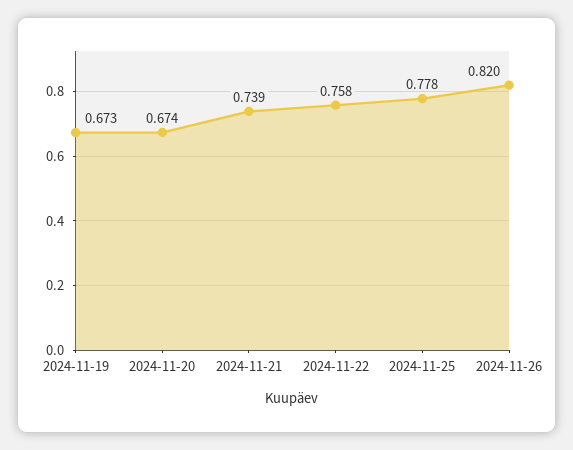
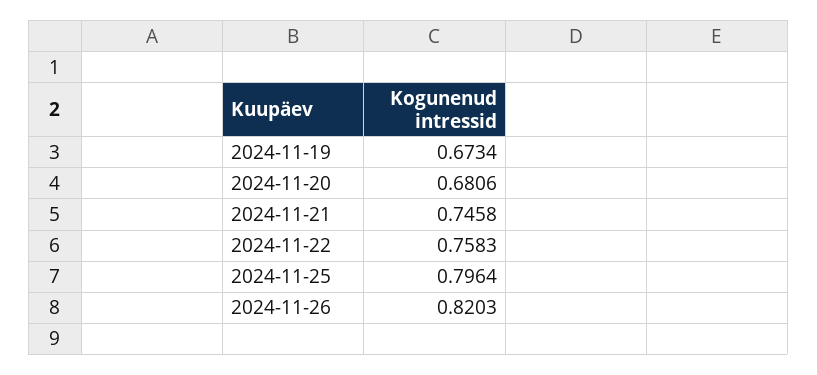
  {
    "2024-11-19": 0.6734,
-   "2024-11-20": 0.674,
+   "2024-11-20": 0.6806,
-   "2024-11-21": 0.739,
+   "2024-11-21": 0.7458,
    "2024-11-22": 0.7583,
-   "2024-11-25": 0.778,
+   "2024-11-25": 0.7964,
    "2024-11-26": 0.8203
  }

